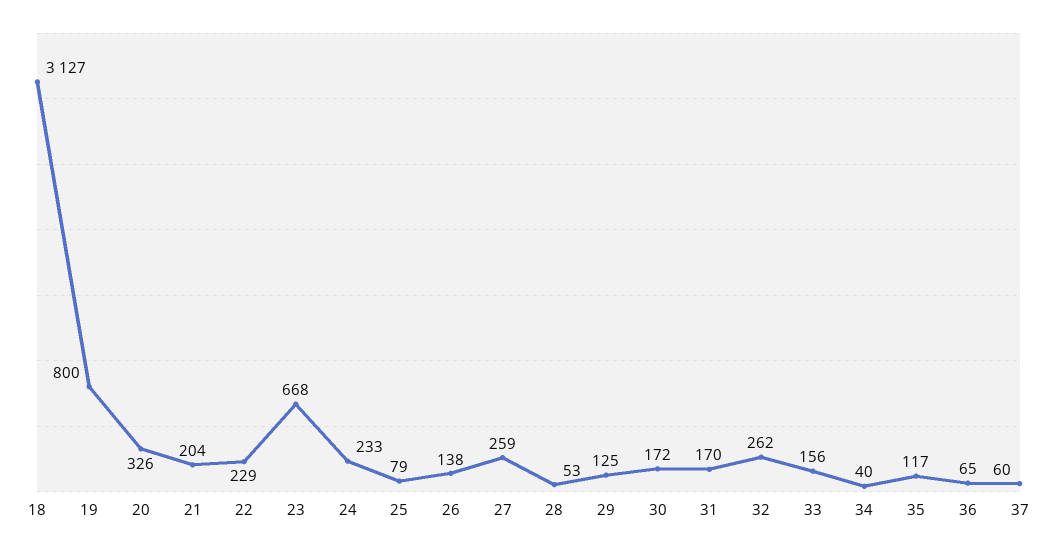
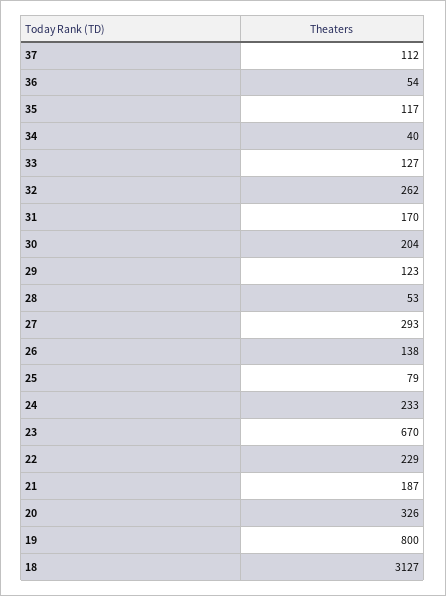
  {
    "18": 3127,
    "19": 800,
    "20": 326,
-   "21": 204,
+   "21": 187,
    "22": 229,
-   "23": 668,
+   "23": 670,
    "24": 233,
    "25": 79,
    "26": 138,
-   "27": 259,
+   "27": 293,
    "28": 53,
-   "29": 125,
+   "29": 123,
-   "30": 172,
+   "30": 204,
    "31": 170,
    "32": 262,
-   "33": 156,
+   "33": 127,
    "34": 40,
    "35": 117,
-   "36": 65,
+   "36": 54,
-   "37": 60
+   "37": 112
  }

